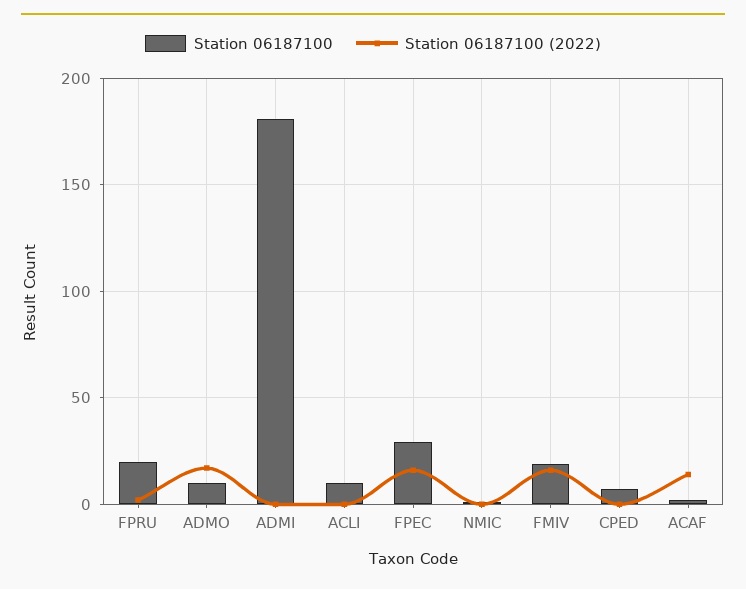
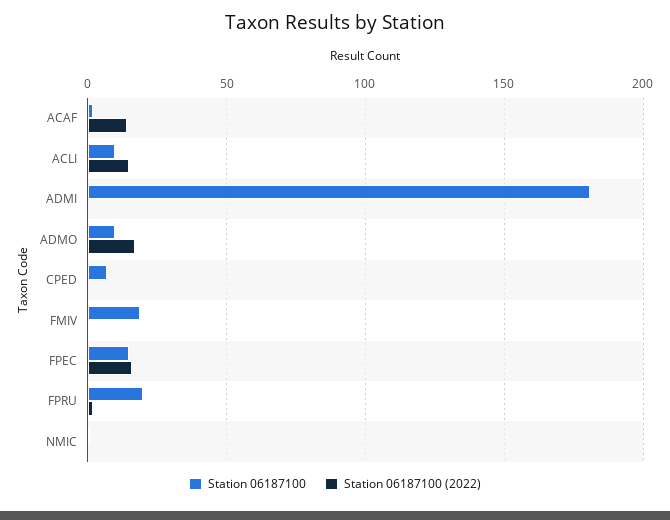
  {
    "Station 06187100": {
      "FPRU": 20,
      "ADMO": 10,
      "ADMI": 180,
      "ACLI": 10,
-     "FPEC": 30,
+     "FPEC": 15,
      "NMIC": 0,
      "FMIV": 20,
      "CPED": 5,
      "ACAF": 0
    },
    "Station 06187100 (2022)": {
      "FPRU": 0,
      "ADMO": 15,
      "ADMI": 0,
-     "ACLI": 0,
+     "ACLI": 15,
      "FPEC": 15,
      "NMIC": 0,
-     "FMIV": 15,
+     "FMIV": 0,
      "CPED": 0,
      "ACAF": 15
    }
  }

